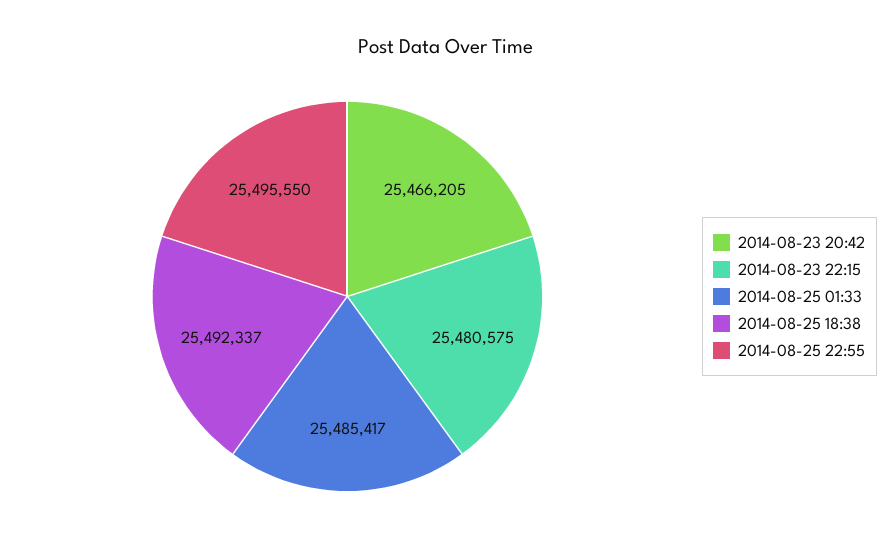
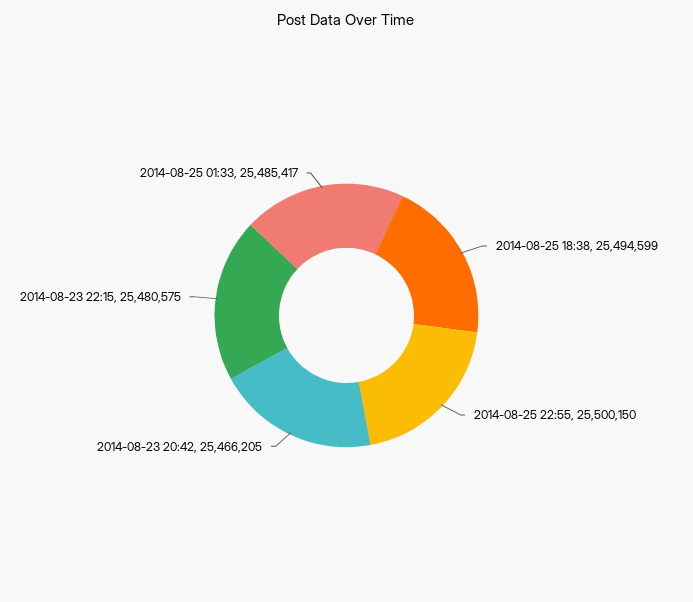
  {
    "2014-08-23 20:42": 25466205,
    "2014-08-23 22:15": 25480575,
    "2014-08-25 01:33": 25485417,
-   "2014-08-25 18:38": 25492337,
+   "2014-08-25 18:38": 25494599,
-   "2014-08-25 22:55": 25495550
+   "2014-08-25 22:55": 25500150
  }

